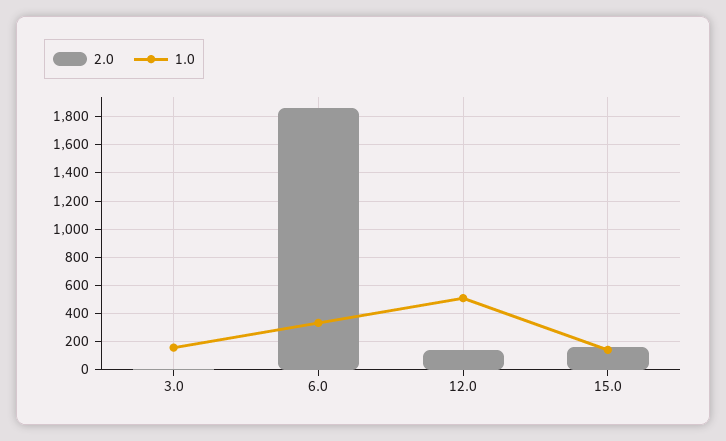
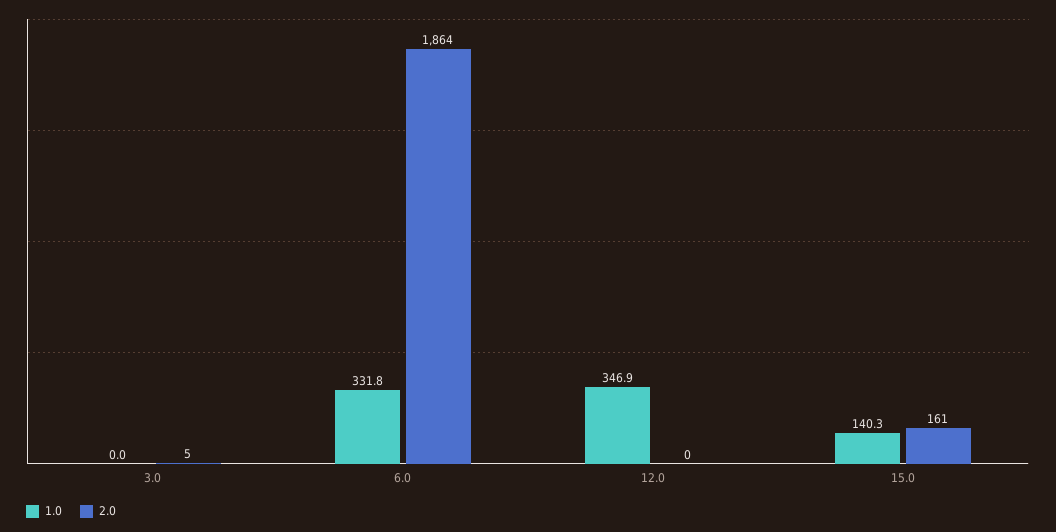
  {
    "2.0": {
      "3.0": 5,
      "6.0": 1864,
-     "12.0": 150,
+     "12.0": 0,
      "15.0": 161
    },
    "1.0": {
-     "3.0": 150,
+     "3.0": 0,
      "6.0": 331.8,
-     "12.0": 500,
+     "12.0": 346.9,
      "15.0": 140.3
    }
  }

